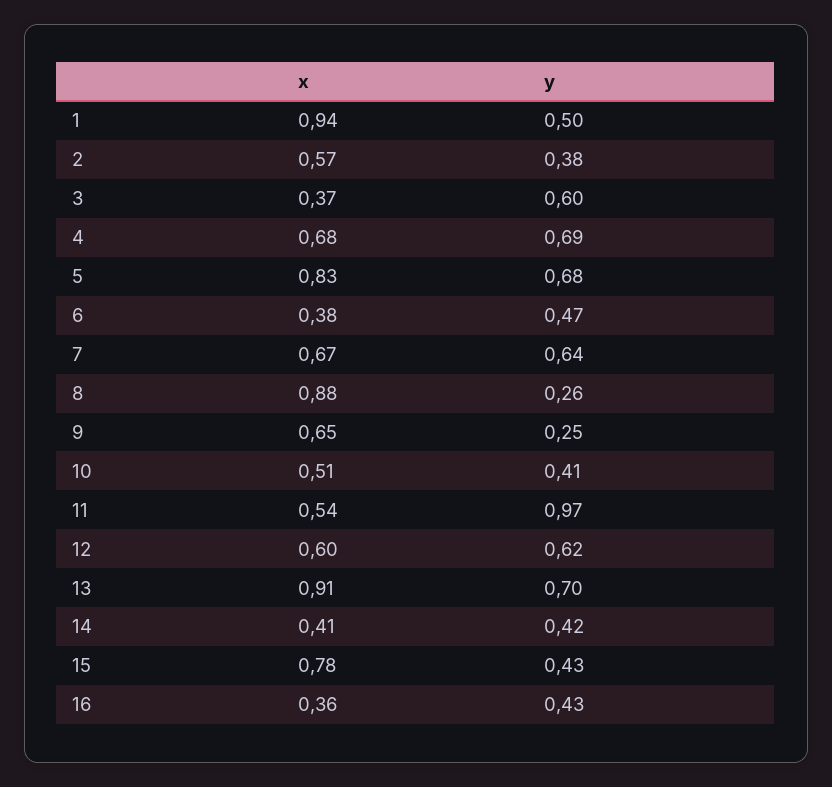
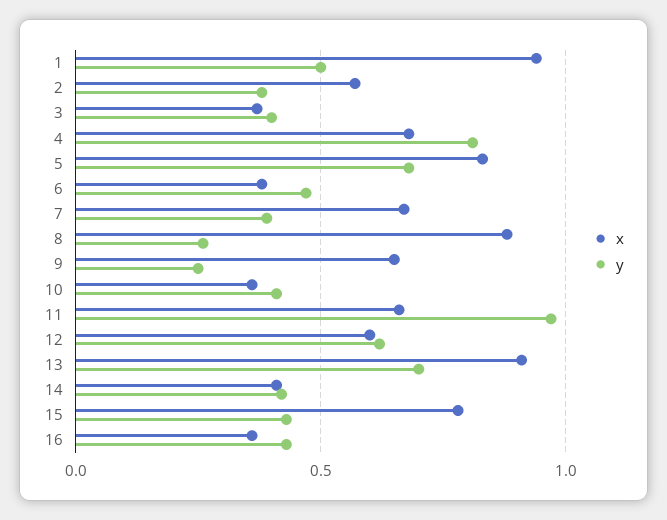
  {
    "x": {
      "1": 0.94,
      "2": 0.57,
      "3": 0.37,
      "4": 0.68,
      "5": 0.83,
      "6": 0.38,
      "7": 0.67,
      "8": 0.88,
      "9": 0.65,
-     "10": 0.51,
+     "10": 0.35,
-     "11": 0.54,
+     "11": 0.65,
      "12": 0.6,
      "13": 0.91,
      "14": 0.41,
      "15": 0.78,
      "16": 0.36
    },
    "y": {
      "1": 0.5,
      "2": 0.38,
-     "3": 0.6,
+     "3": 0.4,
-     "4": 0.69,
+     "4": 0.8,
      "5": 0.68,
      "6": 0.47,
-     "7": 0.64,
+     "7": 0.4,
      "8": 0.26,
      "9": 0.25,
      "10": 0.41,
      "11": 0.97,
      "12": 0.62,
      "13": 0.7,
      "14": 0.42,
      "15": 0.43,
      "16": 0.43
    }
  }

